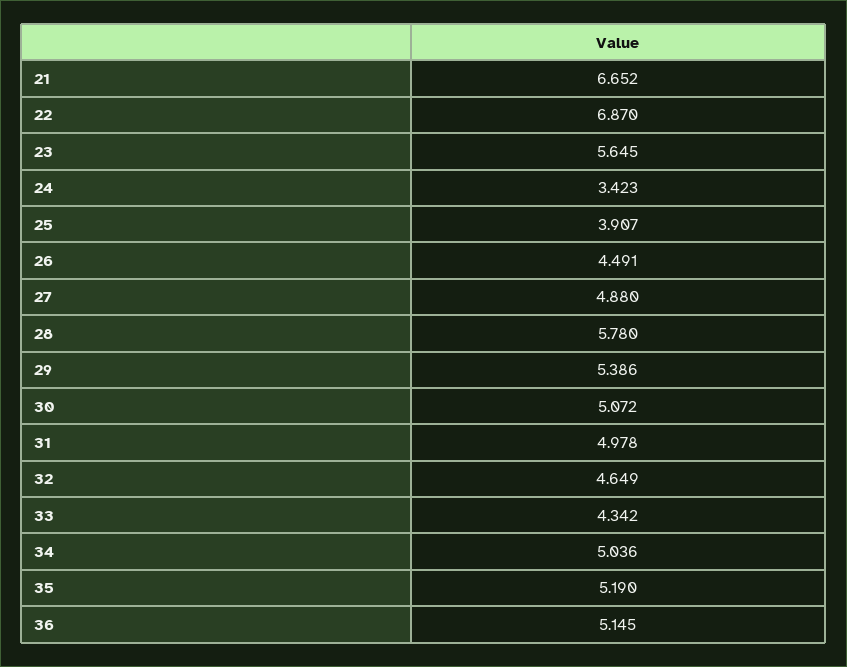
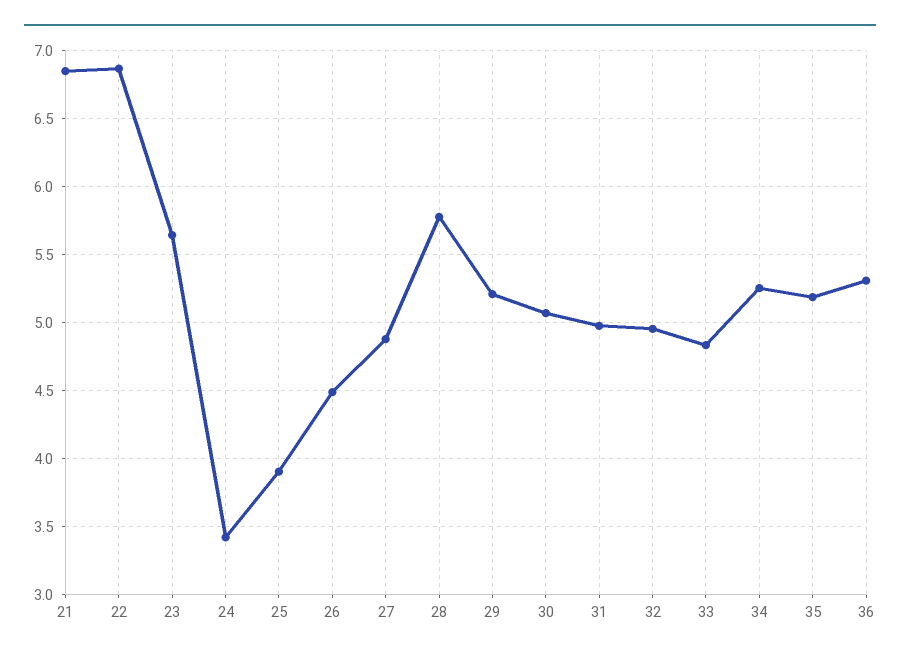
  {
-   "21": 6.652,
+   "21": 6.85,
    "22": 6.87,
    "23": 5.645,
    "24": 3.423,
    "25": 3.907,
    "26": 4.491,
    "27": 4.88,
    "28": 5.78,
-   "29": 5.386,
+   "29": 5.2,
    "30": 5.072,
    "31": 4.978,
-   "32": 4.649,
+   "32": 4.95,
-   "33": 4.342,
+   "33": 4.85,
-   "34": 5.036,
+   "34": 5.25,
    "35": 5.19,
-   "36": 5.145
+   "36": 5.3
  }

